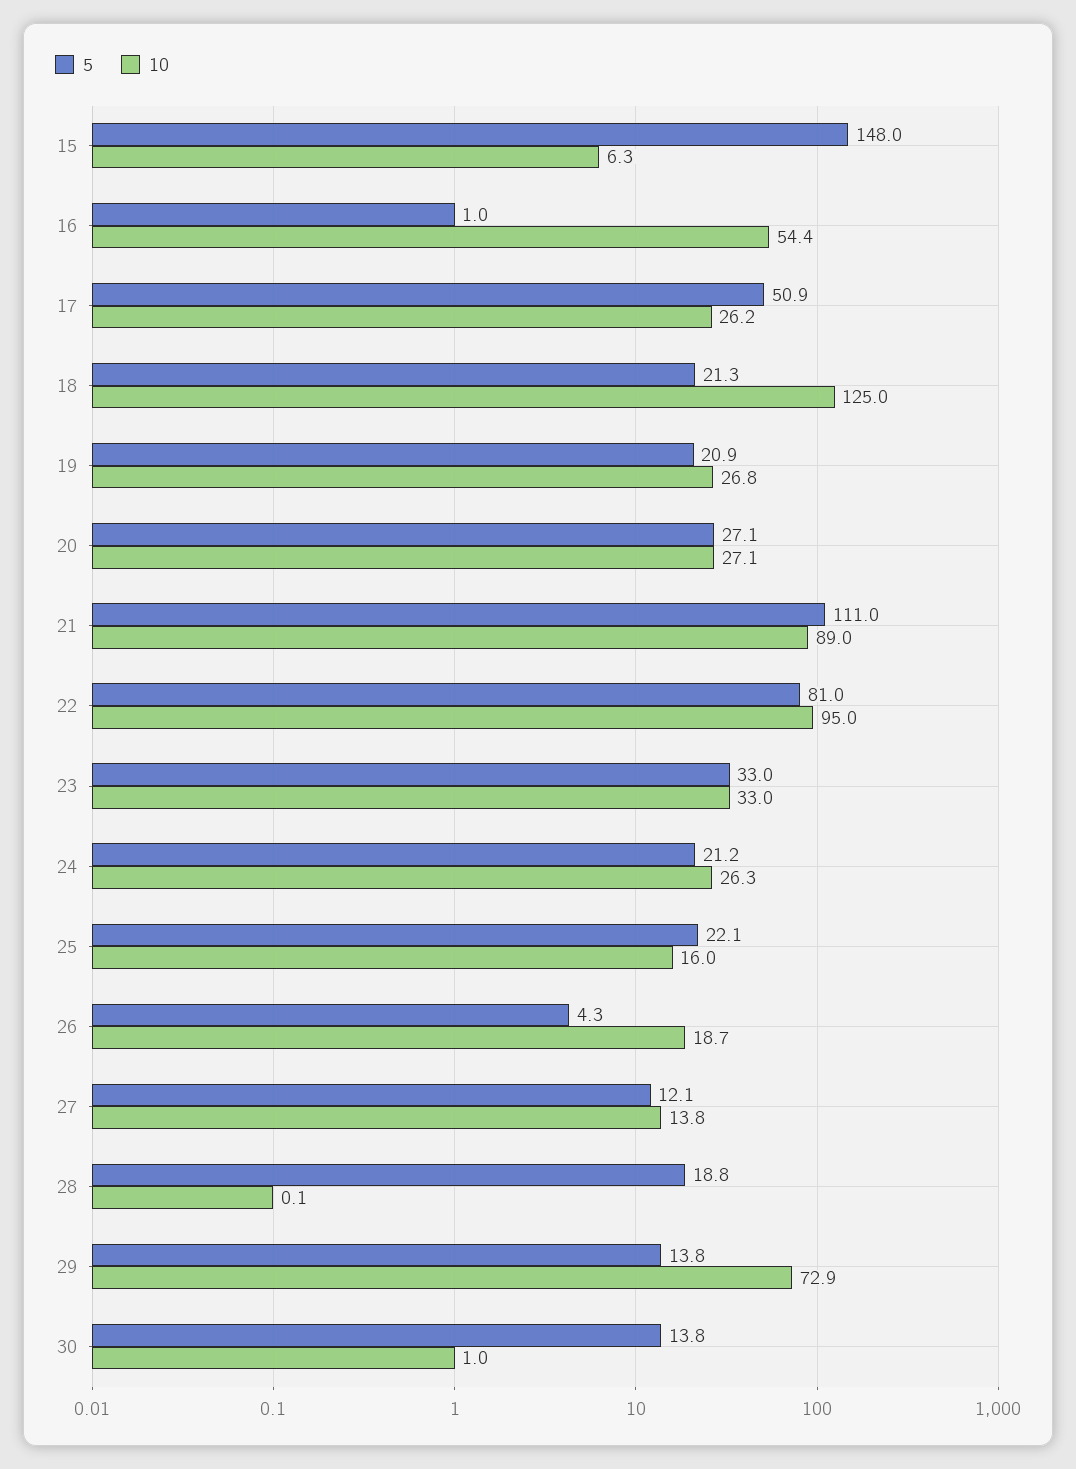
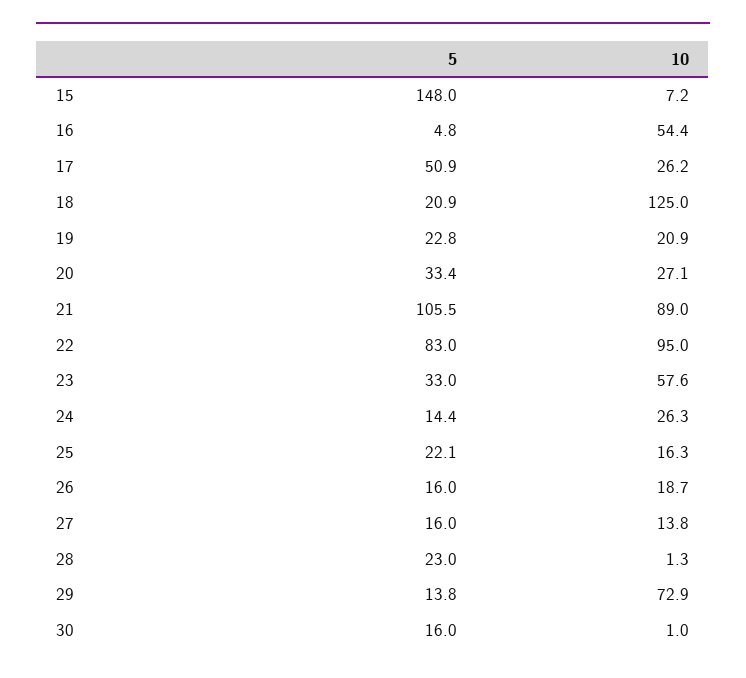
  {
    "5": {
      "15": 148,
-     "16": 1,
+     "16": 4.8,
      "17": 50.9,
-     "18": 21.3,
+     "18": 20.9,
-     "19": 20.9,
+     "19": 22.8,
-     "20": 27.1,
+     "20": 33.4,
-     "21": 111,
+     "21": 105.5,
-     "22": 81,
+     "22": 83,
      "23": 33,
-     "24": 21.2,
+     "24": 14.4,
      "25": 22.1,
-     "26": 4.3,
+     "26": 16,
-     "27": 12.1,
+     "27": 16,
-     "28": 18.8,
+     "28": 23,
      "29": 13.8,
-     "30": 13.8
+     "30": 16
    },
    "10": {
-     "15": 6.3,
+     "15": 7.2,
      "16": 54.4,
      "17": 26.2,
      "18": 125,
-     "19": 26.8,
+     "19": 20.9,
      "20": 27.1,
      "21": 89,
      "22": 95,
-     "23": 33,
+     "23": 57.6,
      "24": 26.3,
-     "25": 16,
+     "25": 16.3,
      "26": 18.7,
      "27": 13.8,
-     "28": 0.1,
+     "28": 1.3,
      "29": 72.9,
      "30": 1
    }
  }

